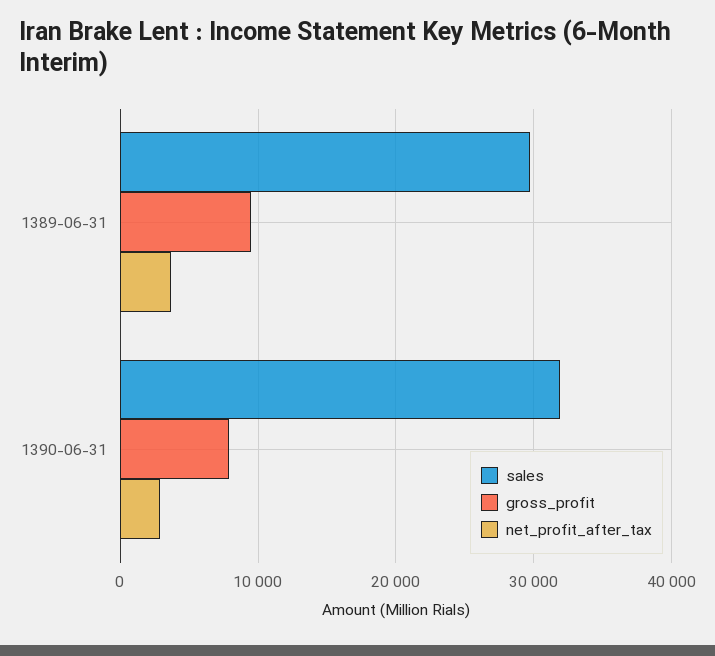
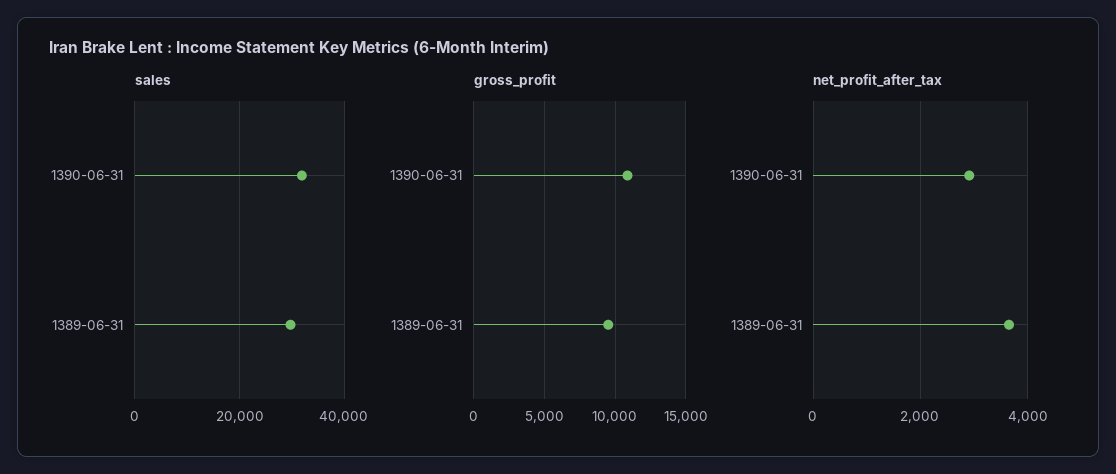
  {
    "sales": {
      "1389-06-31": 30000,
      "1390-06-31": 32000
    },
    "gross_profit": {
      "1389-06-31": 9500,
-     "1390-06-31": 8000
+     "1390-06-31": 11000
    },
    "net_profit_after_tax": {
      "1389-06-31": 3600,
      "1390-06-31": 3000
    }
  }

